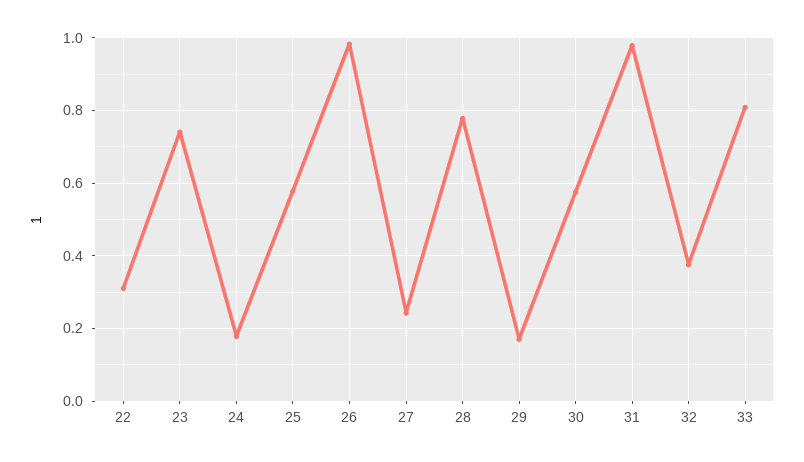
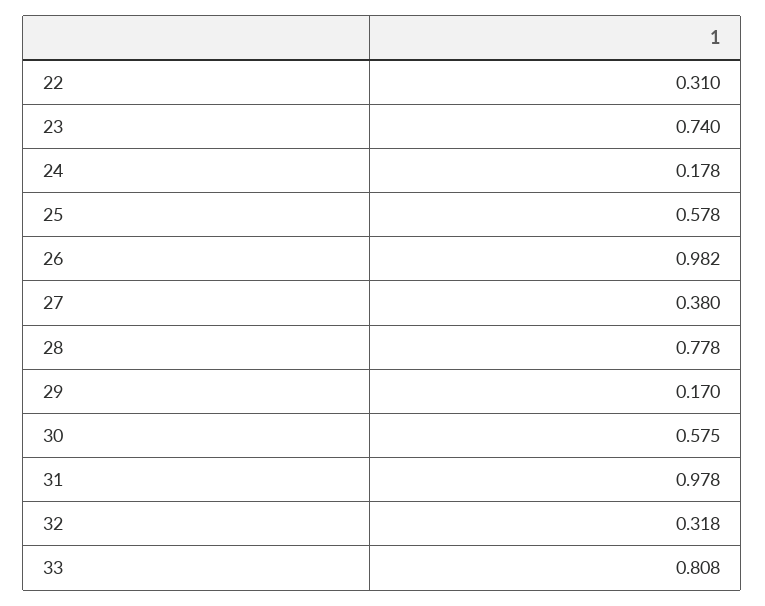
  {
    "22": 0.31,
    "23": 0.74,
    "24": 0.178,
    "25": 0.578,
    "26": 0.982,
-   "27": 0.24,
+   "27": 0.38,
    "28": 0.778,
    "29": 0.17,
    "30": 0.575,
    "31": 0.978,
-   "32": 0.38,
+   "32": 0.318,
    "33": 0.808
  }

